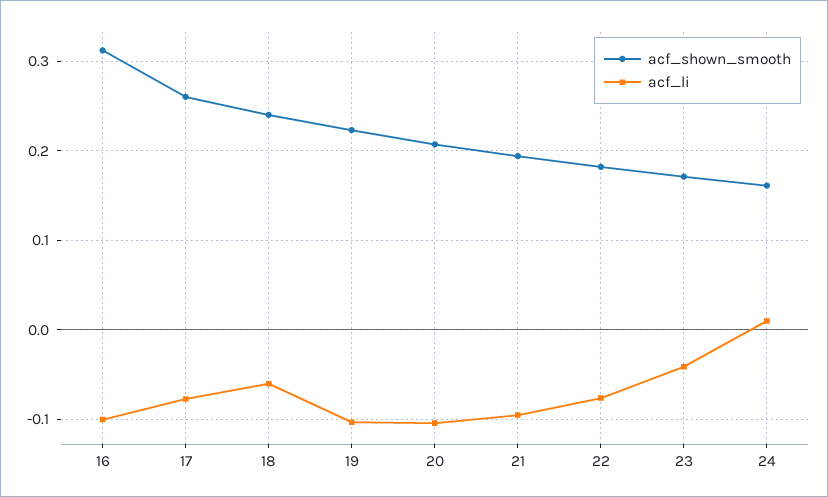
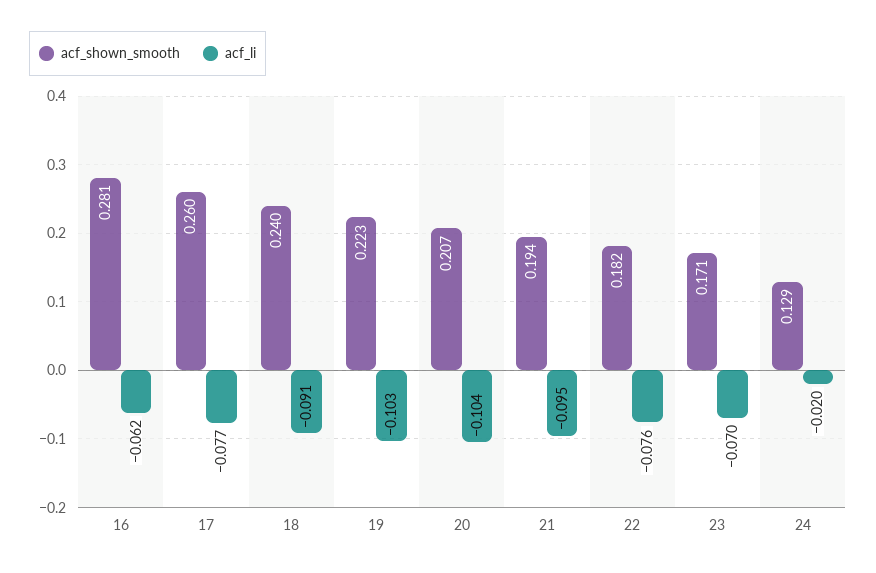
  {
    "acf_shown_smooth": {
-     "16": 0.31,
+     "16": 0.281,
      "17": 0.26,
      "18": 0.24,
      "19": 0.223,
      "20": 0.207,
      "21": 0.194,
      "22": 0.182,
      "23": 0.171,
-     "24": 0.16
+     "24": 0.129
    },
    "acf_li": {
-     "16": -0.1,
+     "16": -0.062,
      "17": -0.077,
-     "18": -0.06,
+     "18": -0.091,
      "19": -0.103,
      "20": -0.104,
      "21": -0.095,
      "22": -0.076,
-     "23": -0.04,
+     "23": -0.07,
-     "24": 0.01
+     "24": -0.02
    }
  }

